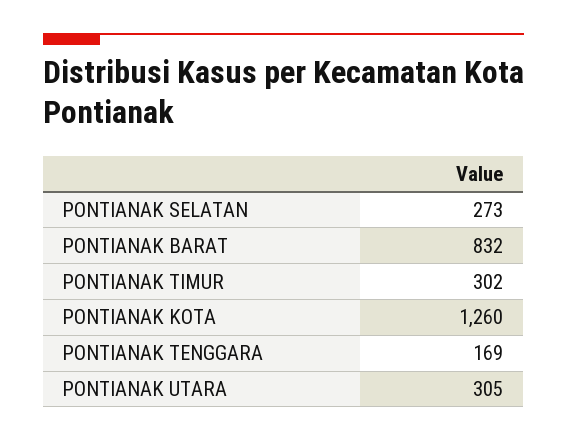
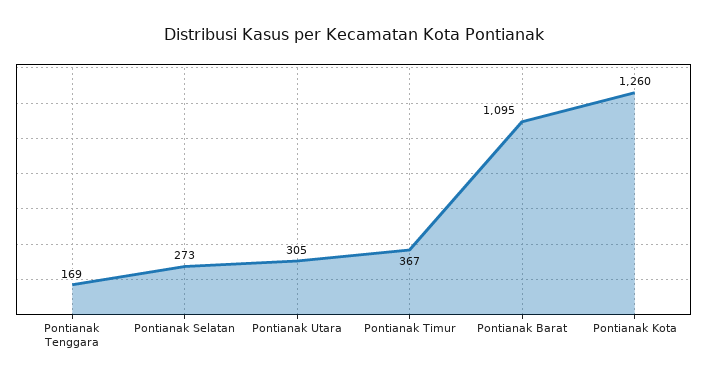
  {
    "PONTIANAK SELATAN": 273,
-   "PONTIANAK BARAT": 832,
+   "PONTIANAK BARAT": 1095,
-   "PONTIANAK TIMUR": 302,
+   "PONTIANAK TIMUR": 367,
    "PONTIANAK KOTA": 1260,
    "PONTIANAK TENGGARA": 169,
    "PONTIANAK UTARA": 305
  }

